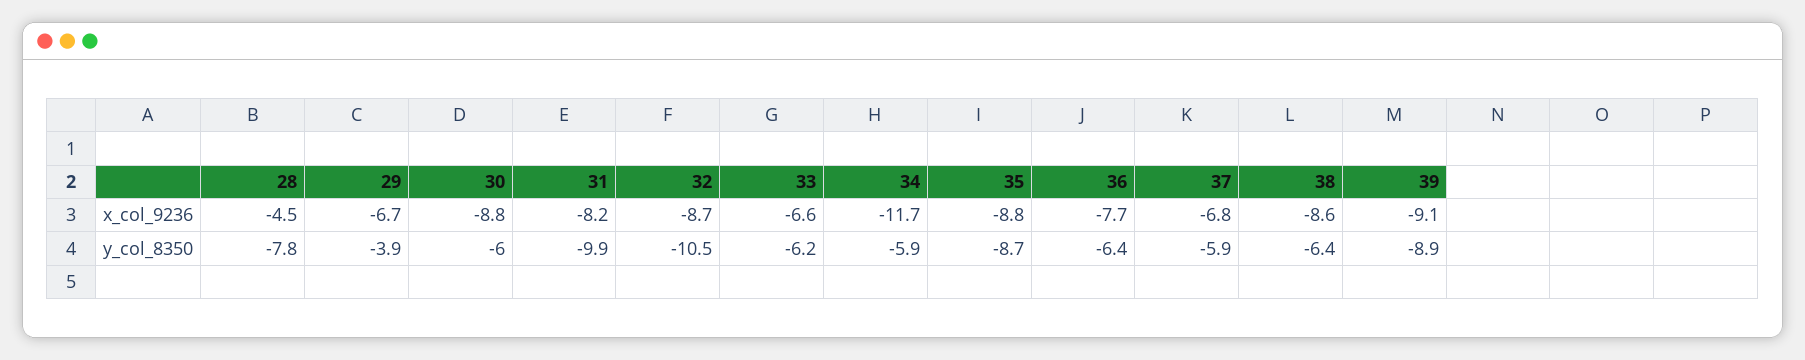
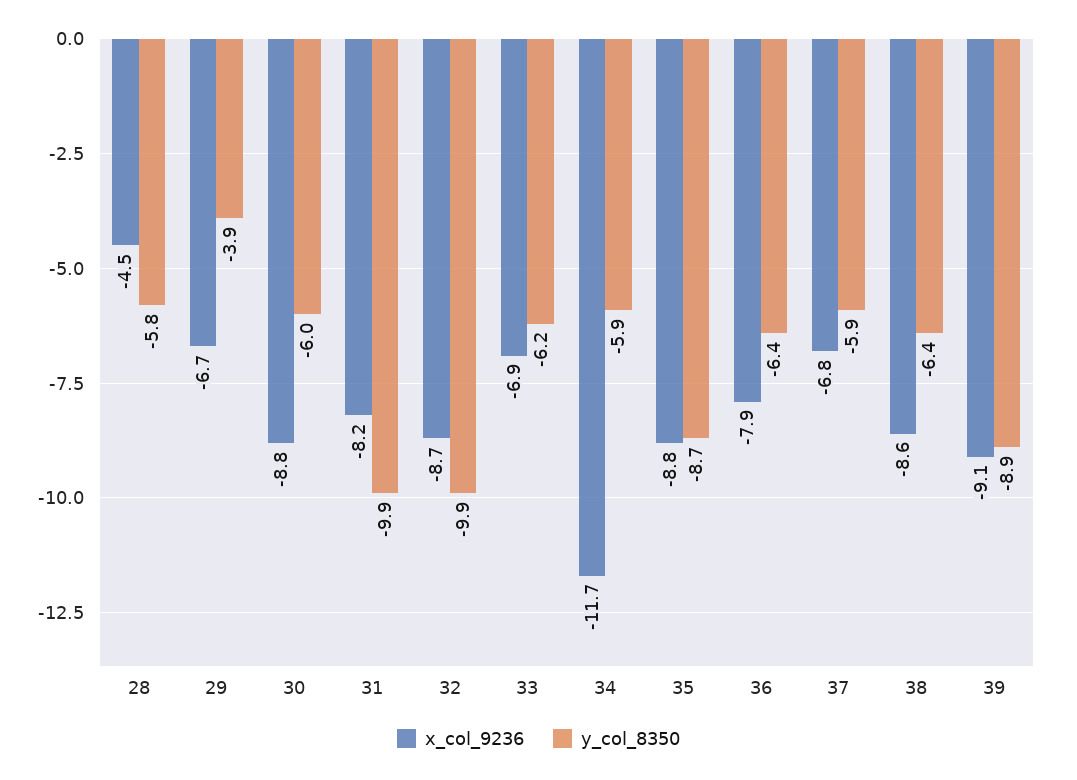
  {
    "x_col_9236": {
      "28": -4.5,
      "29": -6.7,
      "30": -8.8,
      "31": -8.2,
      "32": -8.7,
-     "33": -6.6,
+     "33": -6.9,
      "34": -11.7,
      "35": -8.8,
-     "36": -7.7,
+     "36": -7.9,
      "37": -6.8,
      "38": -8.6,
      "39": -9.1
    },
    "y_col_8350": {
-     "28": -7.8,
+     "28": -5.8,
      "29": -3.9,
      "30": -6,
      "31": -9.9,
-     "32": -10.5,
+     "32": -9.9,
      "33": -6.2,
      "34": -5.9,
      "35": -8.7,
      "36": -6.4,
      "37": -5.9,
      "38": -6.4,
      "39": -8.9
    }
  }

